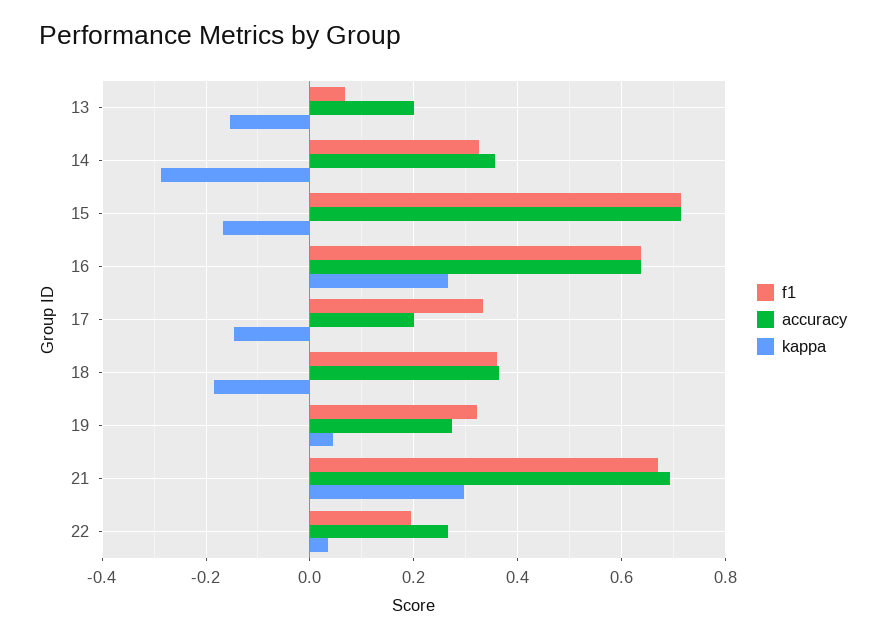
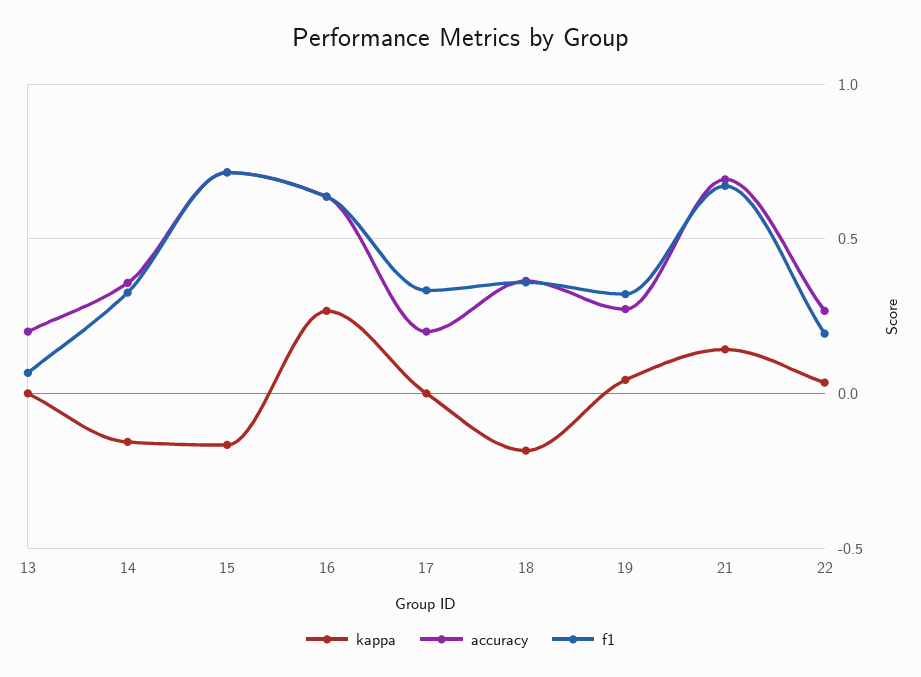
  {
    "f1": {
      "13": 0.06,
      "14": 0.32,
      "15": 0.72,
      "16": 0.64,
      "17": 0.34,
      "18": 0.36,
      "19": 0.32,
      "21": 0.68,
      "22": 0.2
    },
    "accuracy": {
      "13": 0.2,
      "14": 0.36,
      "15": 0.72,
      "16": 0.64,
      "17": 0.2,
      "18": 0.36,
      "19": 0.28,
      "21": 0.7,
      "22": 0.26
    },
    "kappa": {
-     "13": -0.16,
+     "13": 0,
-     "14": -0.28,
+     "14": -0.15,
      "15": -0.16,
      "16": 0.26,
-     "17": -0.14,
+     "17": 0,
      "18": -0.18,
      "19": 0.04,
-     "21": 0.3,
+     "21": 0.15,
      "22": 0.04
    }
  }

